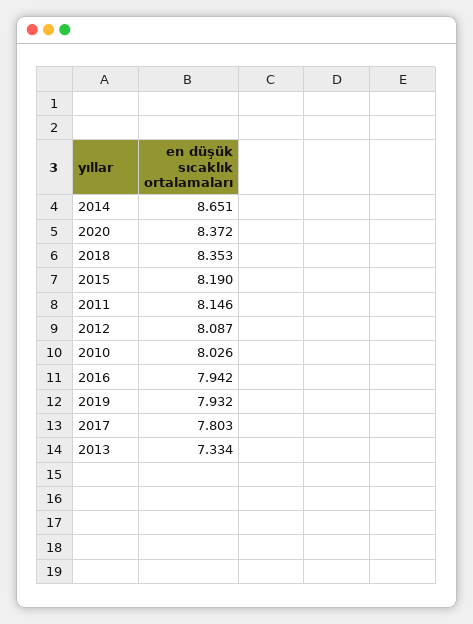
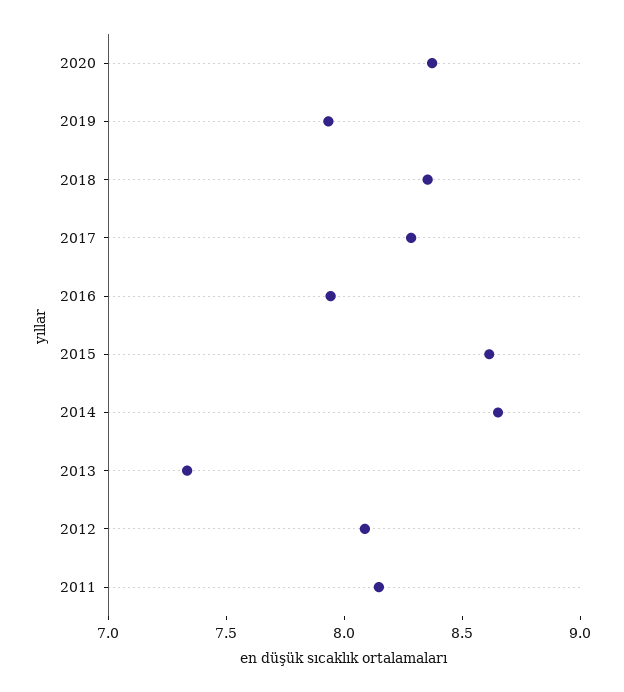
  {
    "2014": 8.651,
    "2020": 8.372,
    "2018": 8.353,
-   "2015": 8.19,
+   "2015": 8.6,
    "2011": 8.146,
    "2012": 8.087,
-   "2010": 8.026,
    "2016": 7.942,
    "2019": 7.932,
-   "2017": 7.803,
+   "2017": 8.3,
    "2013": 7.334
  }

